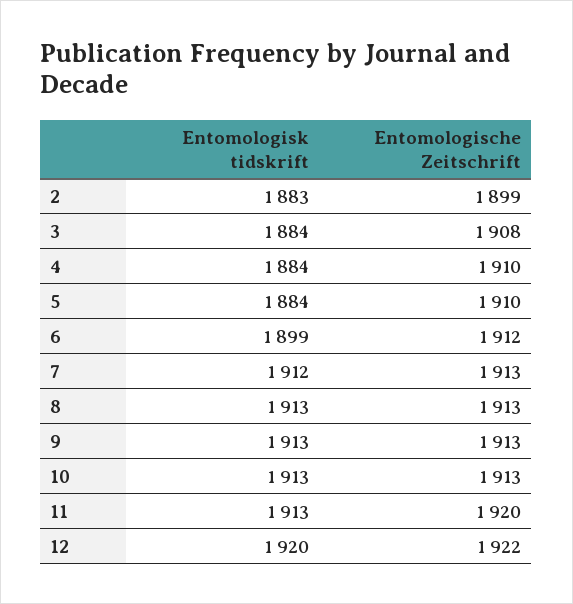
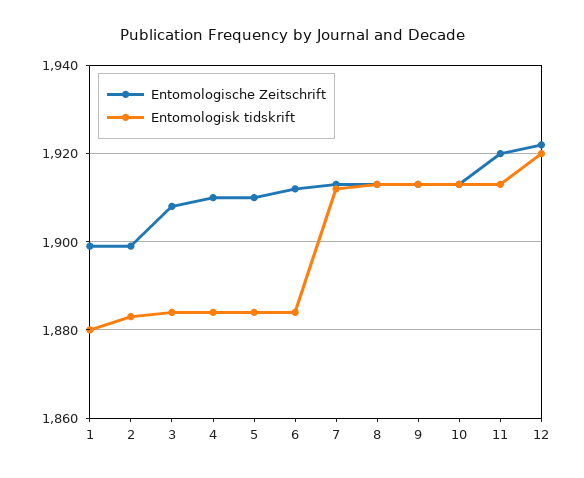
  {
    "Entomologisk tidskrift": {
      "2": 1883,
      "3": 1884,
      "4": 1884,
      "5": 1884,
-     "6": 1899,
+     "6": 1885,
      "7": 1912,
      "8": 1913,
      "9": 1913,
      "10": 1913,
      "11": 1913,
-     "12": 1920
+     "12": 1920,
+     "1": 1880
    },
    "Entomologische Zeitschrift": {
      "2": 1899,
      "3": 1908,
      "4": 1910,
      "5": 1910,
      "6": 1912,
      "7": 1913,
      "8": 1913,
      "9": 1913,
      "10": 1913,
      "11": 1920,
-     "12": 1922
+     "12": 1922,
+     "1": 1900
    }
  }

